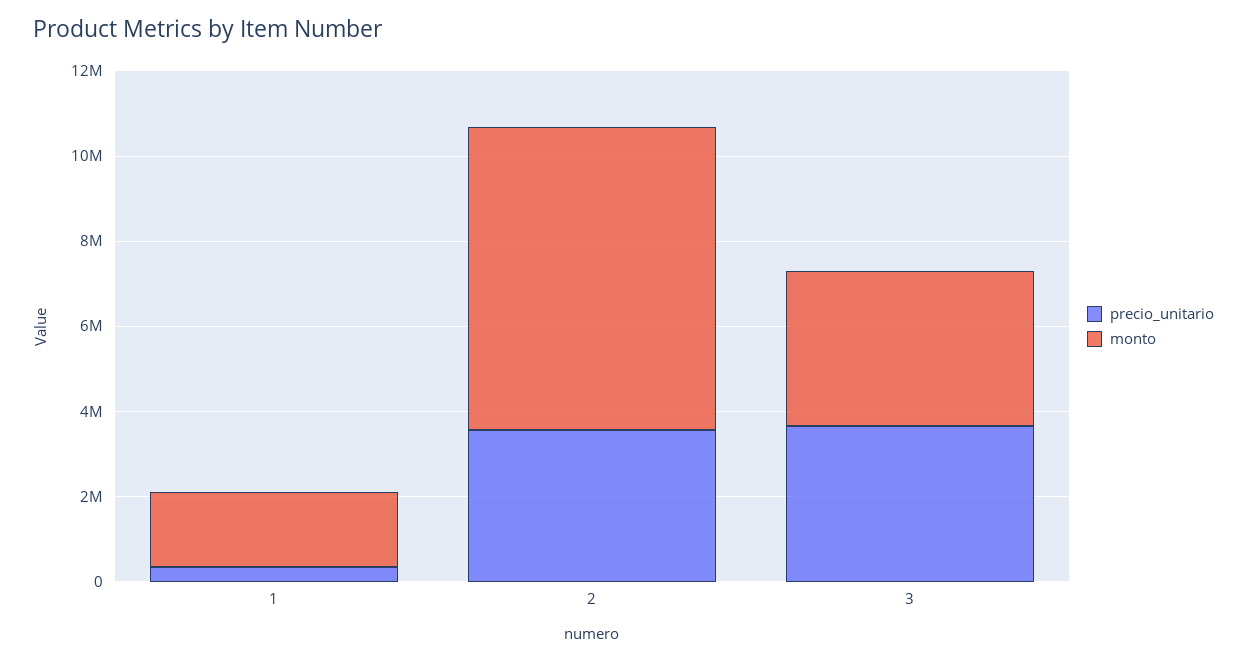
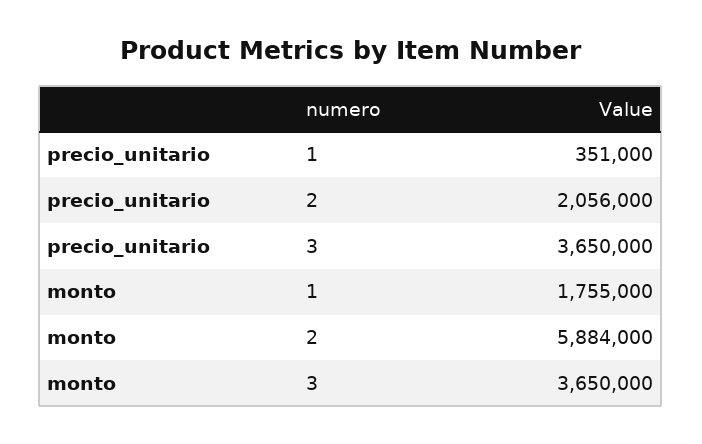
  {
    "precio_unitario": {
      "1": 351000,
-     "2": 3500000,
+     "2": 2056000,
      "3": 3650000
    },
    "monto": {
      "1": 1755000,
-     "2": 7000000,
+     "2": 5884000,
      "3": 3650000
    }
  }

